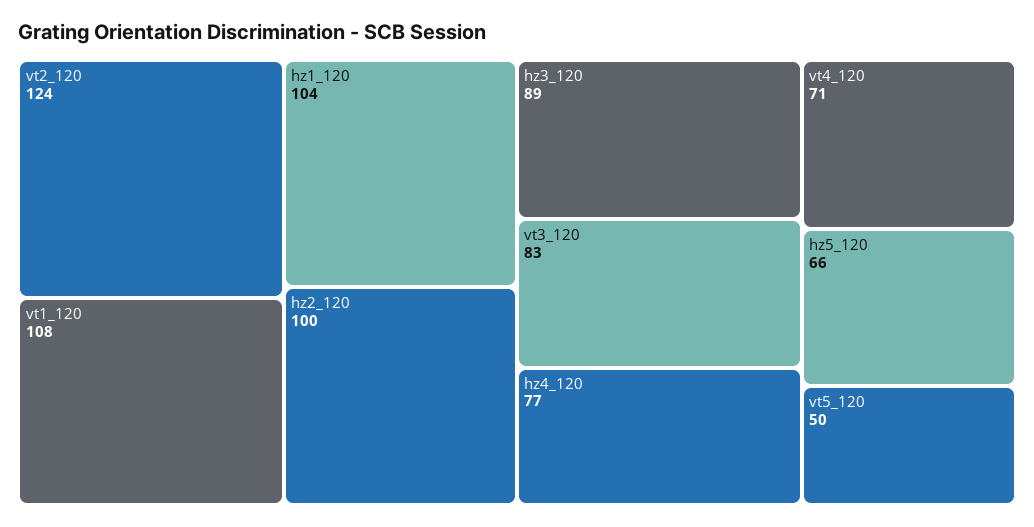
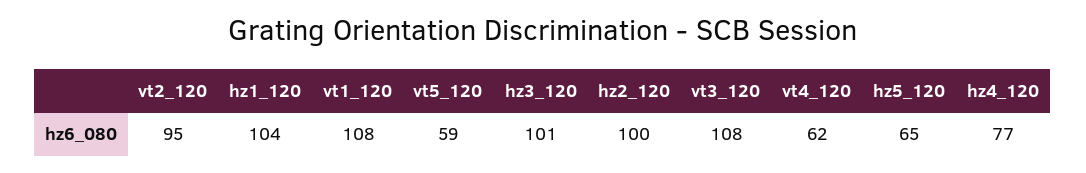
  {
-   "vt2_120": 124,
+   "vt2_120": 95,
    "vt1_120": 108,
    "hz1_120": 104,
    "hz2_120": 100,
-   "hz3_120": 89,
+   "hz3_120": 101,
-   "vt3_120": 83,
+   "vt3_120": 108,
    "hz4_120": 77,
-   "vt4_120": 71,
+   "vt4_120": 62,
-   "hz5_120": 66,
+   "hz5_120": 65,
-   "vt5_120": 50
+   "vt5_120": 59
  }

